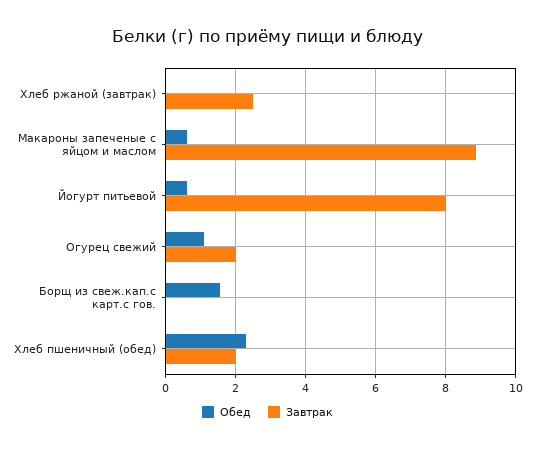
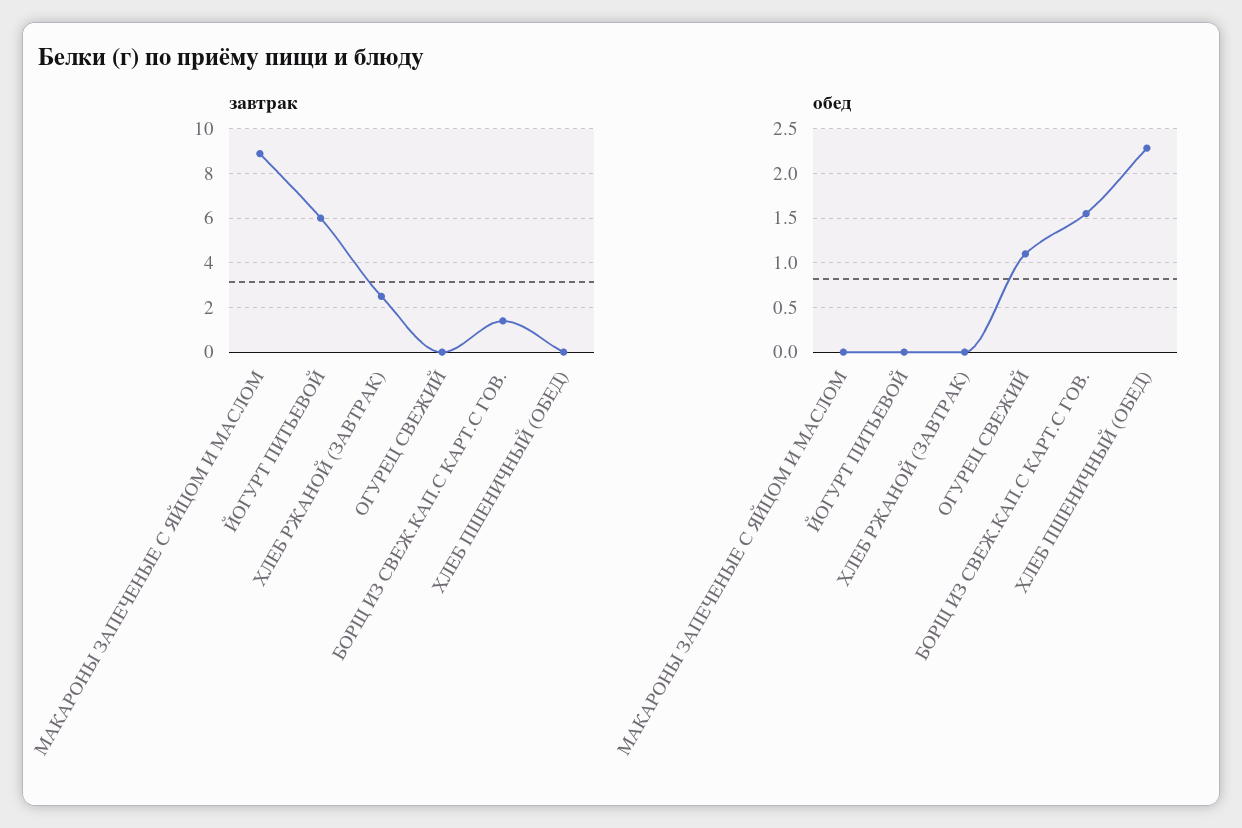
  {
    "Обед": {
      "Хлеб ржаной (завтрак)": 0,
-     "Макароны запеченые с яйцом и маслом": 0.6,
+     "Макароны запеченые с яйцом и маслом": 0,
-     "Йогурт питьевой": 0.6,
+     "Йогурт питьевой": 0,
      "Огурец свежий": 1.1,
      "Борщ из свеж.кап.с карт.с гов.": 1.6,
      "Хлеб пшеничный (обед)": 2.3
    },
    "Завтрак": {
      "Хлеб ржаной (завтрак)": 2.6,
      "Макароны запеченые с яйцом и маслом": 8.8,
-     "Йогурт питьевой": 8,
+     "Йогурт питьевой": 6,
-     "Огурец свежий": 2,
+     "Огурец свежий": 0,
-     "Борщ из свеж.кап.с карт.с гов.": 0,
+     "Борщ из свеж.кап.с карт.с гов.": 1.5,
-     "Хлеб пшеничный (обед)": 2
+     "Хлеб пшеничный (обед)": 0
    }
  }

